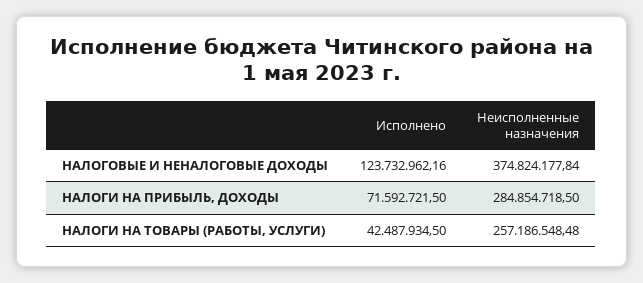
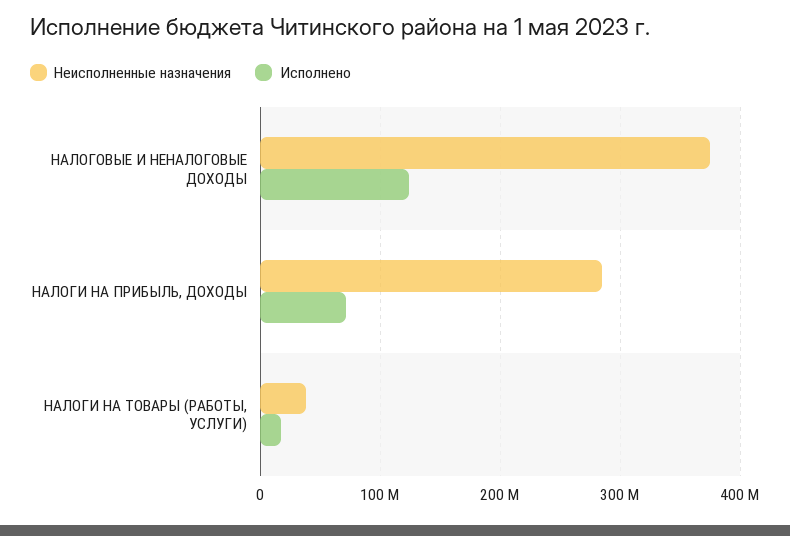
  {
    "Исполнено": {
      "НАЛОГОВЫЕ И НЕНАЛОГОВЫЕ ДОХОДЫ": 123732962.16,
      "НАЛОГИ НА ПРИБЫЛЬ, ДОХОДЫ": 71592721.5,
-     "НАЛОГИ НА ТОВАРЫ (РАБОТЫ, УСЛУГИ)": 42487934.5
+     "НАЛОГИ НА ТОВАРЫ (РАБОТЫ, УСЛУГИ)": 20000000
    },
    "Неисполненные назначения": {
      "НАЛОГОВЫЕ И НЕНАЛОГОВЫЕ ДОХОДЫ": 374824177.84,
      "НАЛОГИ НА ПРИБЫЛЬ, ДОХОДЫ": 284854718.5,
-     "НАЛОГИ НА ТОВАРЫ (РАБОТЫ, УСЛУГИ)": 257186548.48
+     "НАЛОГИ НА ТОВАРЫ (РАБОТЫ, УСЛУГИ)": 40000000
    }
  }

